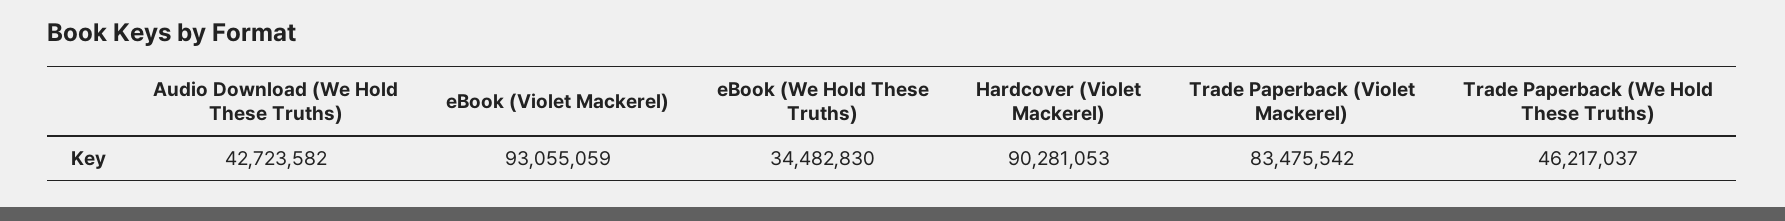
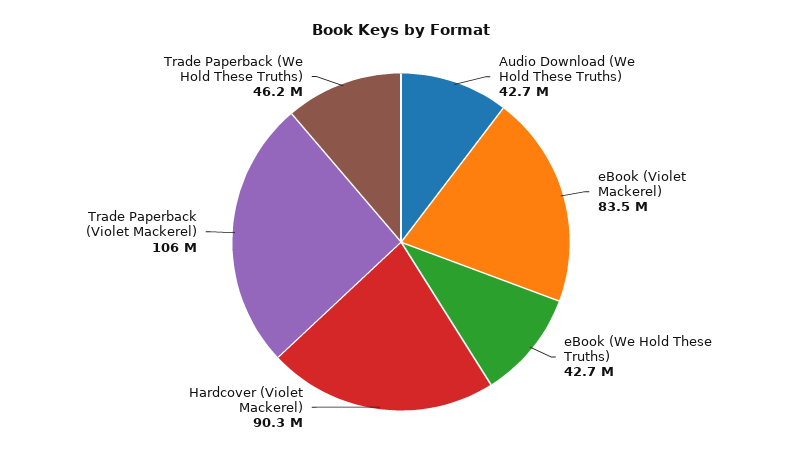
  {
    "Audio Download (We Hold These Truths)": 42723582,
-   "eBook (Violet Mackerel)": 93055059,
+   "eBook (Violet Mackerel)": 83500000,
-   "eBook (We Hold These Truths)": 34482830,
+   "eBook (We Hold These Truths)": 42700000,
    "Hardcover (Violet Mackerel)": 90281053,
-   "Trade Paperback (Violet Mackerel)": 83475542,
+   "Trade Paperback (Violet Mackerel)": 106000000,
    "Trade Paperback (We Hold These Truths)": 46217037
  }

